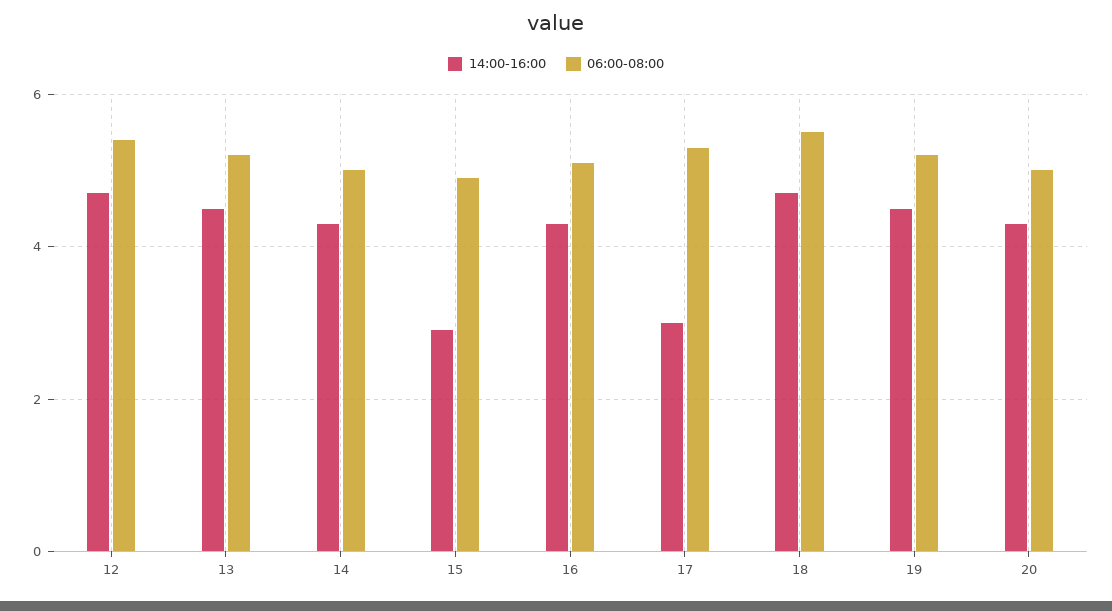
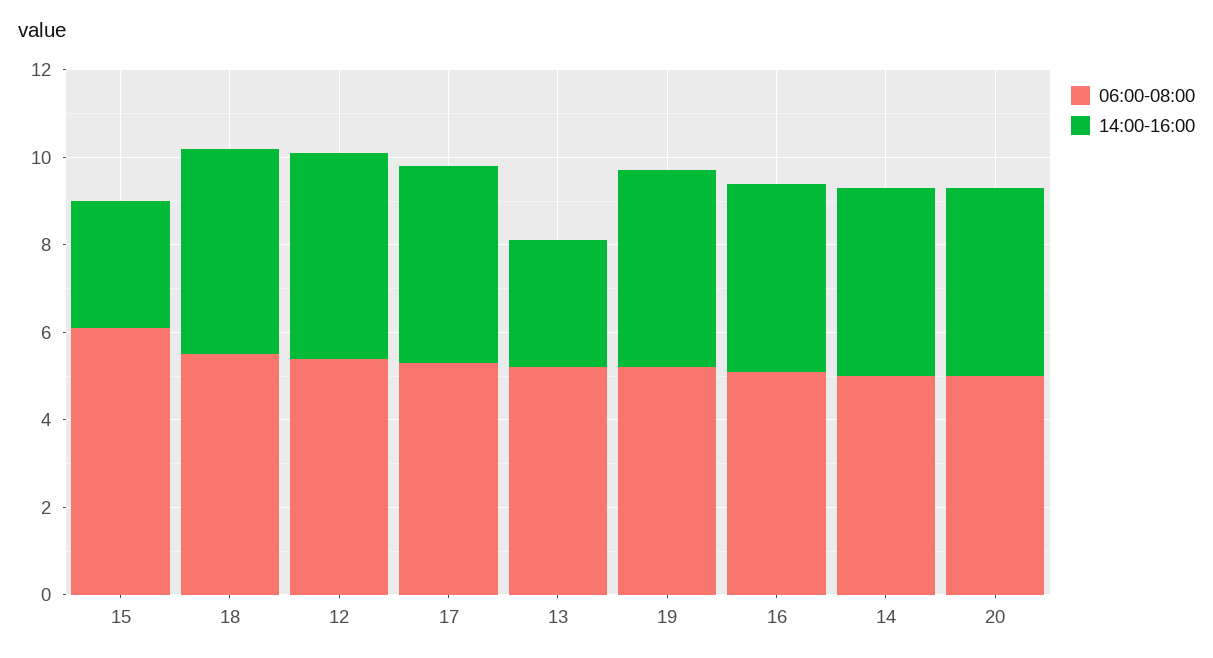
  {
    "14:00-16:00": {
      "12": 4.5,
-     "13": 4.5,
+     "13": 3,
      "14": 4.5,
      "15": 3,
      "16": 4.5,
-     "17": 3,
+     "17": 4.5,
      "18": 4.5,
      "19": 4.5,
      "20": 4.5
    },
    "06:00-08:00": {
      "12": 5.5,
      "13": 5,
      "14": 5,
-     "15": 5,
+     "15": 6,
      "16": 5,
      "17": 5.5,
      "18": 5.5,
      "19": 5,
      "20": 5
    }
  }

